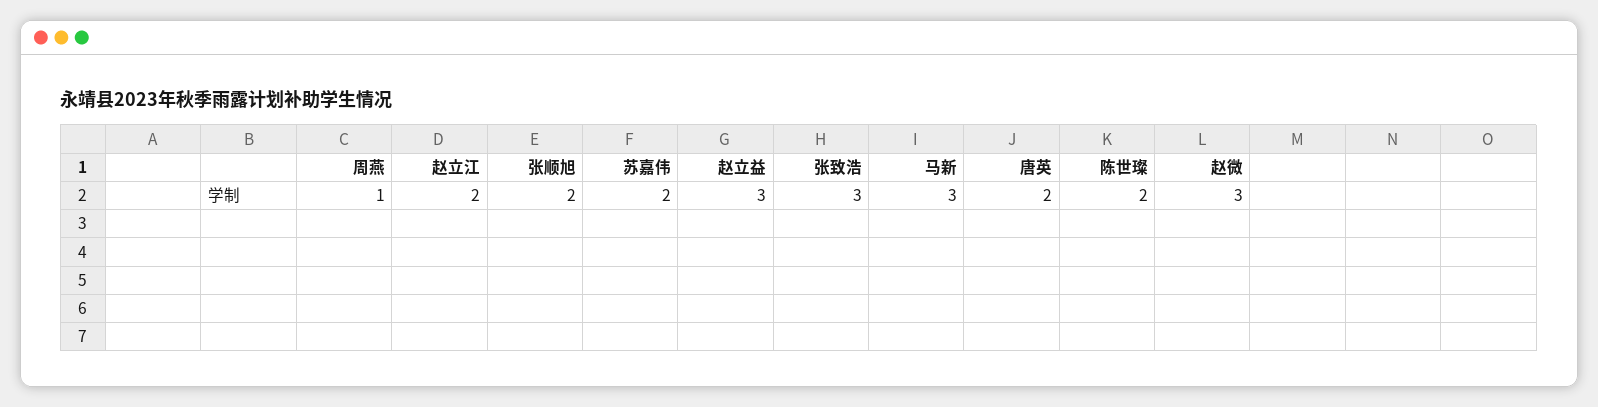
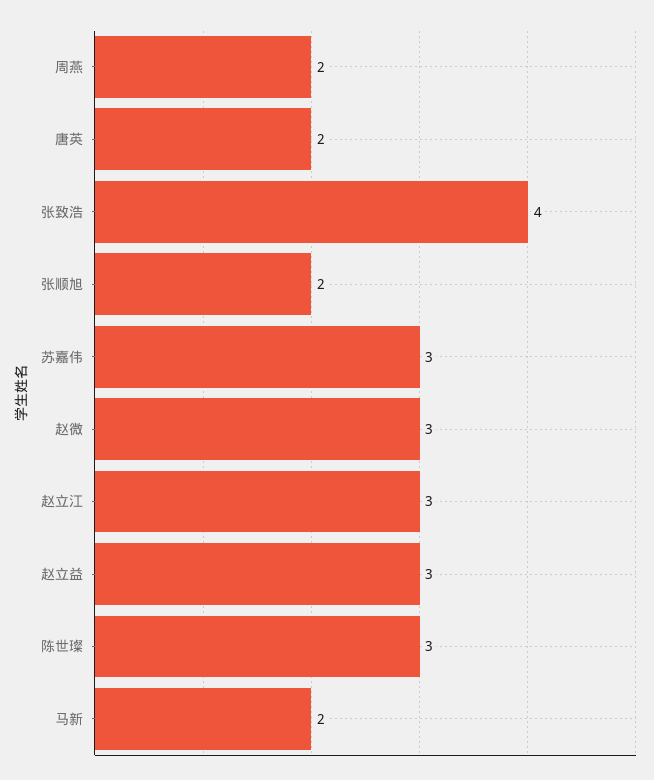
  {
-   "周燕": 1,
+   "周燕": 2,
-   "赵立江": 2,
+   "赵立江": 3,
    "张顺旭": 2,
-   "苏嘉伟": 2,
+   "苏嘉伟": 3,
    "赵立益": 3,
-   "张致浩": 3,
+   "张致浩": 4,
-   "马新": 3,
+   "马新": 2,
    "唐英": 2,
-   "陈世璨": 2,
+   "陈世璨": 3,
    "赵微": 3
  }

